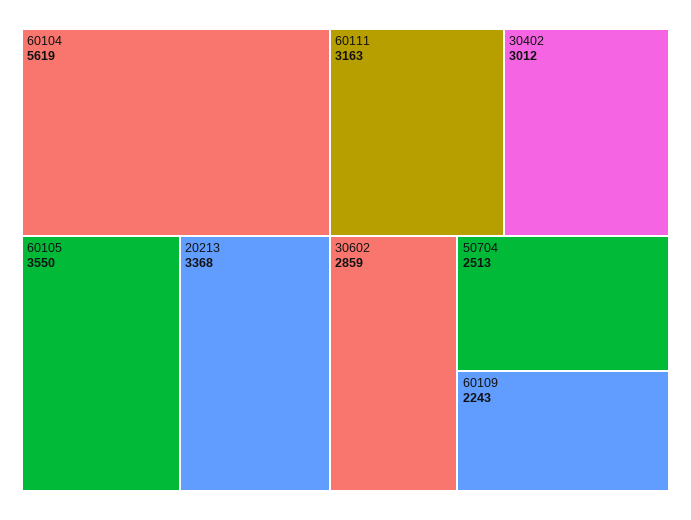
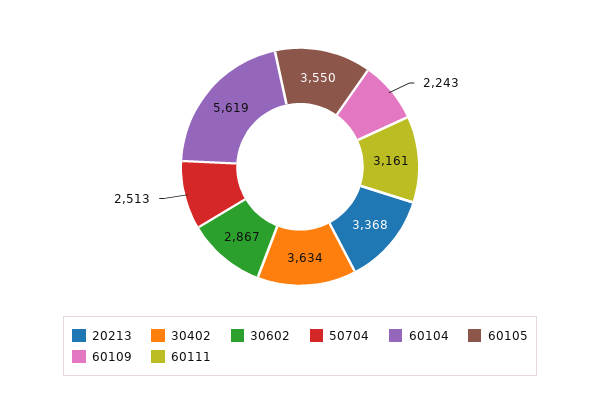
  {
    "60104": 5619,
    "60105": 3550,
    "20213": 3368,
-   "60111": 3163,
+   "60111": 3161,
-   "30402": 3012,
+   "30402": 3634,
-   "30602": 2859,
+   "30602": 2867,
    "50704": 2513,
    "60109": 2243
  }

